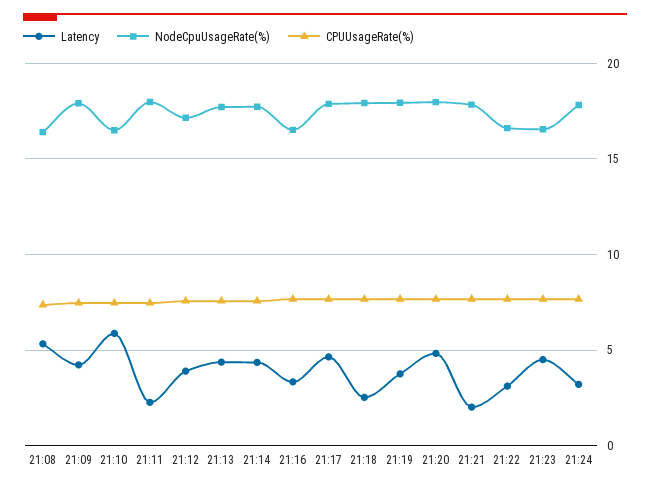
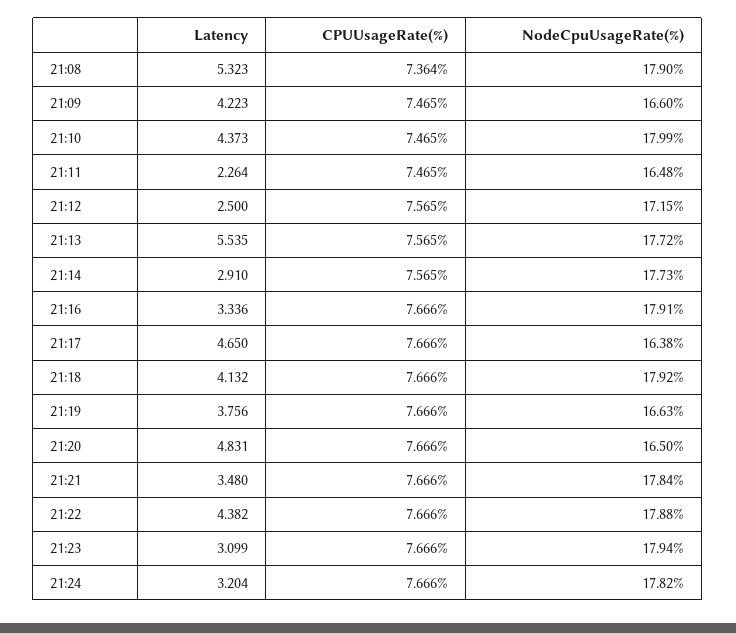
  {
    "Latency": {
      "21:08": 5.323,
      "21:09": 4.223,
-     "21:10": 6,
+     "21:10": 4.373,
      "21:11": 2.264,
-     "21:12": 4,
+     "21:12": 2.5,
-     "21:13": 4.5,
+     "21:13": 5.535,
-     "21:14": 4.5,
+     "21:14": 2.91,
      "21:16": 3.336,
      "21:17": 4.65,
-     "21:18": 2.5,
+     "21:18": 4.132,
      "21:19": 3.756,
      "21:20": 4.831,
-     "21:21": 2,
+     "21:21": 3.48,
-     "21:22": 3,
+     "21:22": 4.382,
-     "21:23": 4.5,
+     "21:23": 3.099,
      "21:24": 3.204
    },
    "NodeCpuUsageRate(%)": {
-     "21:08": 16.5,
+     "21:08": 17.9,
-     "21:09": 18,
+     "21:09": 16.6,
-     "21:10": 16.5,
+     "21:10": 17.99,
-     "21:11": 18,
+     "21:11": 16.48,
      "21:12": 17.15,
      "21:13": 17.72,
      "21:14": 17.73,
-     "21:16": 16.5,
+     "21:16": 17.91,
-     "21:17": 18,
+     "21:17": 16.38,
      "21:18": 17.92,
-     "21:19": 18,
+     "21:19": 16.63,
-     "21:20": 18,
+     "21:20": 16.5,
      "21:21": 17.84,
-     "21:22": 16.5,
+     "21:22": 17.88,
-     "21:23": 16.5,
+     "21:23": 17.94,
      "21:24": 17.82
    },
    "CPUUsageRate(%)": {
      "21:08": 7.364,
      "21:09": 7.465,
      "21:10": 7.465,
      "21:11": 7.465,
      "21:12": 7.565,
      "21:13": 7.565,
      "21:14": 7.565,
      "21:16": 7.666,
      "21:17": 7.666,
      "21:18": 7.666,
      "21:19": 7.666,
      "21:20": 7.666,
      "21:21": 7.666,
      "21:22": 7.666,
      "21:23": 7.666,
      "21:24": 7.666
    }
  }

